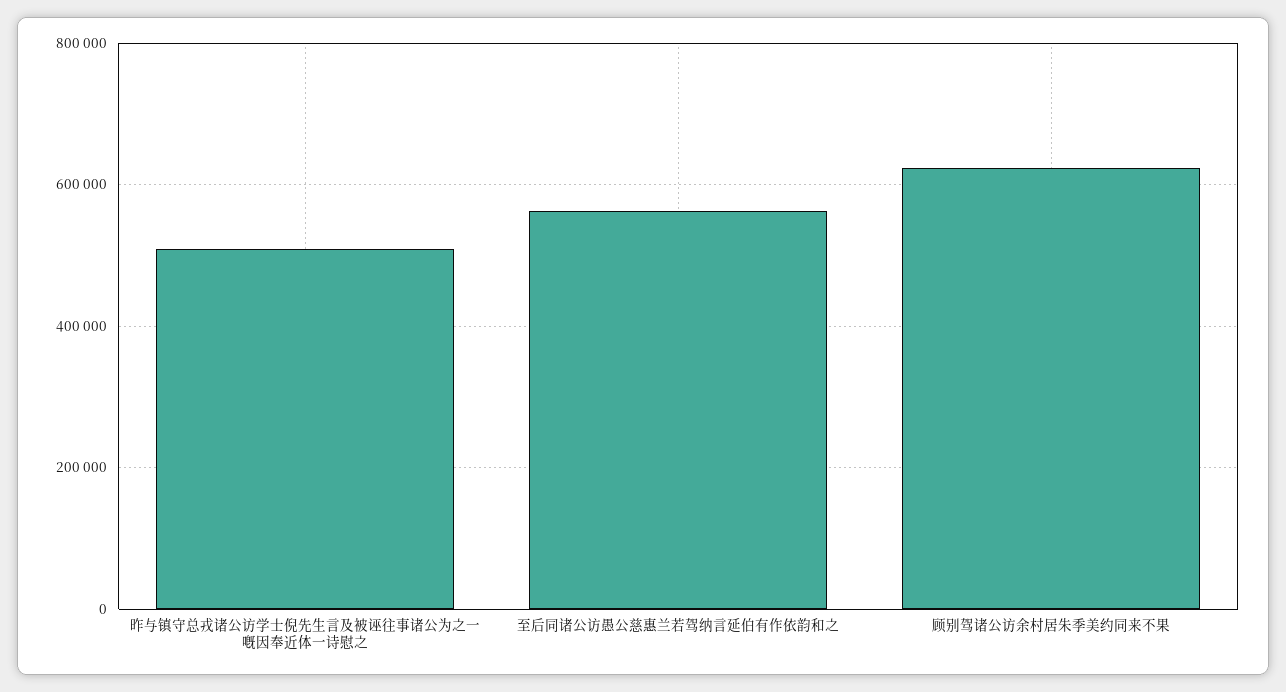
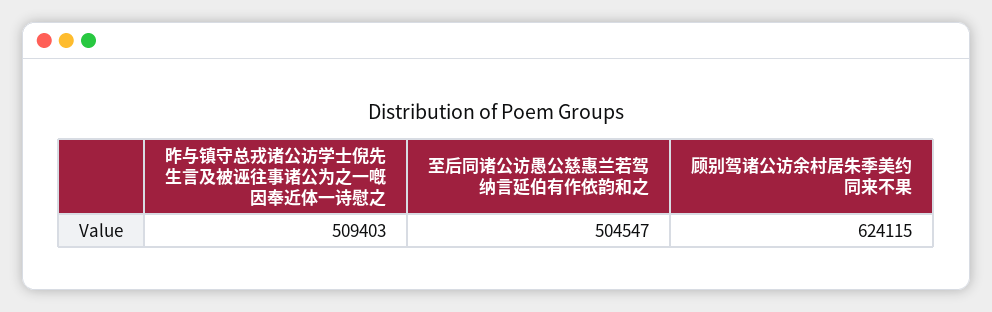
  {
    "昨与镇守总戎诸公访学士倪先生言及被诬往事诸公为之一嘅因奉近体一诗慰之": 509403,
-   "至后同诸公访愚公慈惠兰若驾纳言延伯有作依韵和之": 560000,
+   "至后同诸公访愚公慈惠兰若驾纳言延伯有作依韵和之": 504547,
    "顾别驾诸公访余村居朱季美约同来不果": 624115
  }

